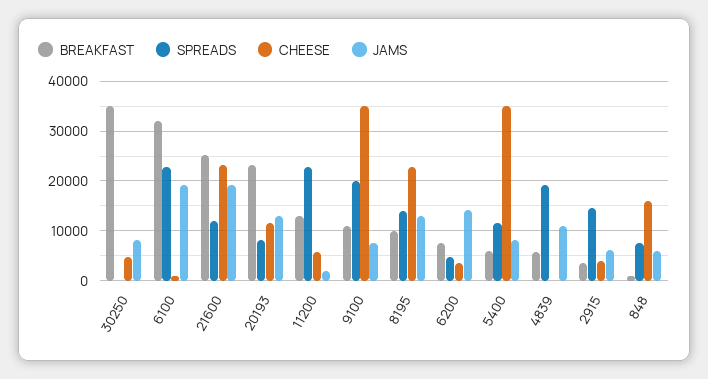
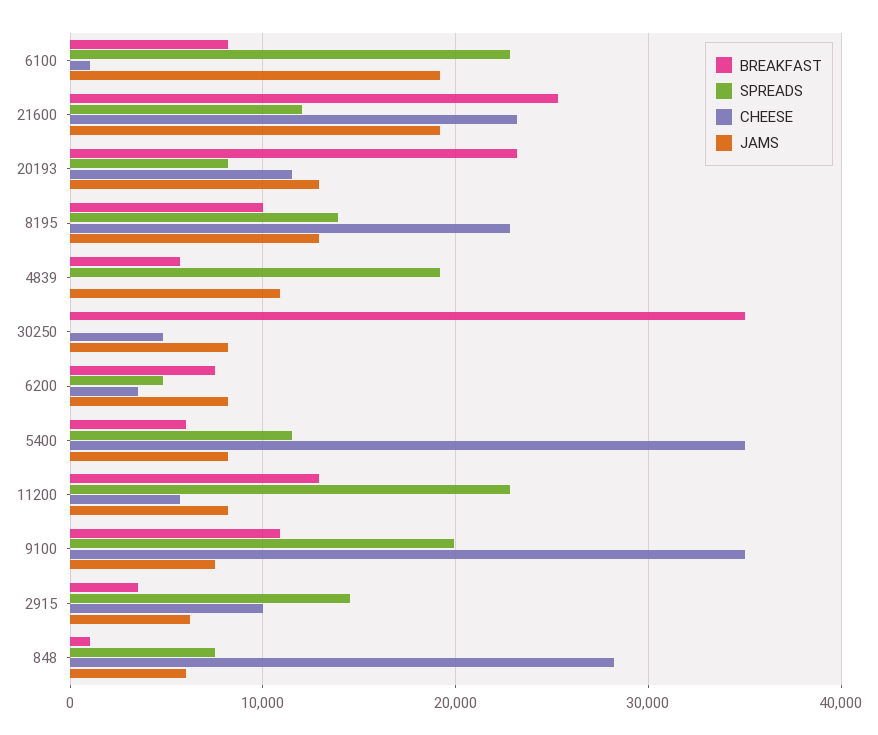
  {
    "BREAKFAST": {
      "30250": 35000,
-     "6100": 32000,
+     "6100": 8000,
      "21600": 25000,
      "20193": 23000,
      "11200": 13000,
      "9100": 11000,
      "8195": 10000,
      "6200": 8000,
      "5400": 6000,
      "4839": 6000,
      "2915": 4000,
      "848": 1000
    },
    "SPREADS": {
      "30250": 0,
      "6100": 23000,
      "21600": 12000,
      "20193": 8000,
      "11200": 23000,
      "9100": 20000,
      "8195": 14000,
      "6200": 5000,
      "5400": 12000,
      "4839": 19000,
      "2915": 15000,
      "848": 8000
    },
    "CHEESE": {
      "30250": 5000,
      "6100": 1000,
      "21600": 23000,
      "20193": 12000,
      "11200": 6000,
      "9100": 35000,
      "8195": 23000,
      "6200": 4000,
      "5400": 35000,
      "4839": 0,
-     "2915": 4000,
+     "2915": 10000,
-     "848": 16000
+     "848": 28000
    },
    "JAMS": {
      "30250": 8000,
      "6100": 19000,
      "21600": 19000,
      "20193": 13000,
-     "11200": 2000,
+     "11200": 8000,
      "9100": 8000,
      "8195": 13000,
-     "6200": 14000,
+     "6200": 8000,
      "5400": 8000,
      "4839": 11000,
      "2915": 6000,
      "848": 6000
    }
  }

